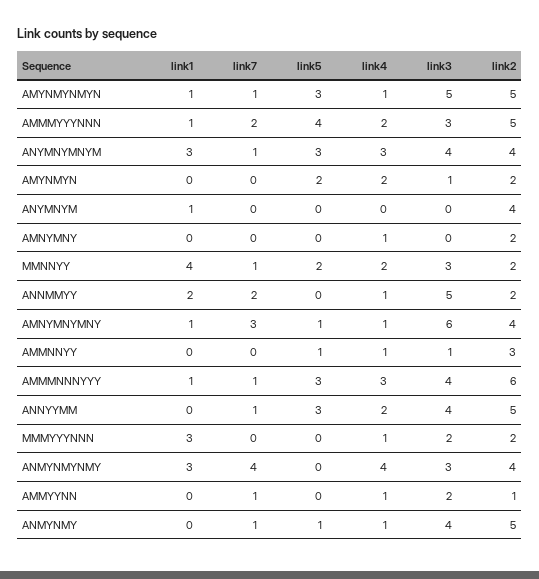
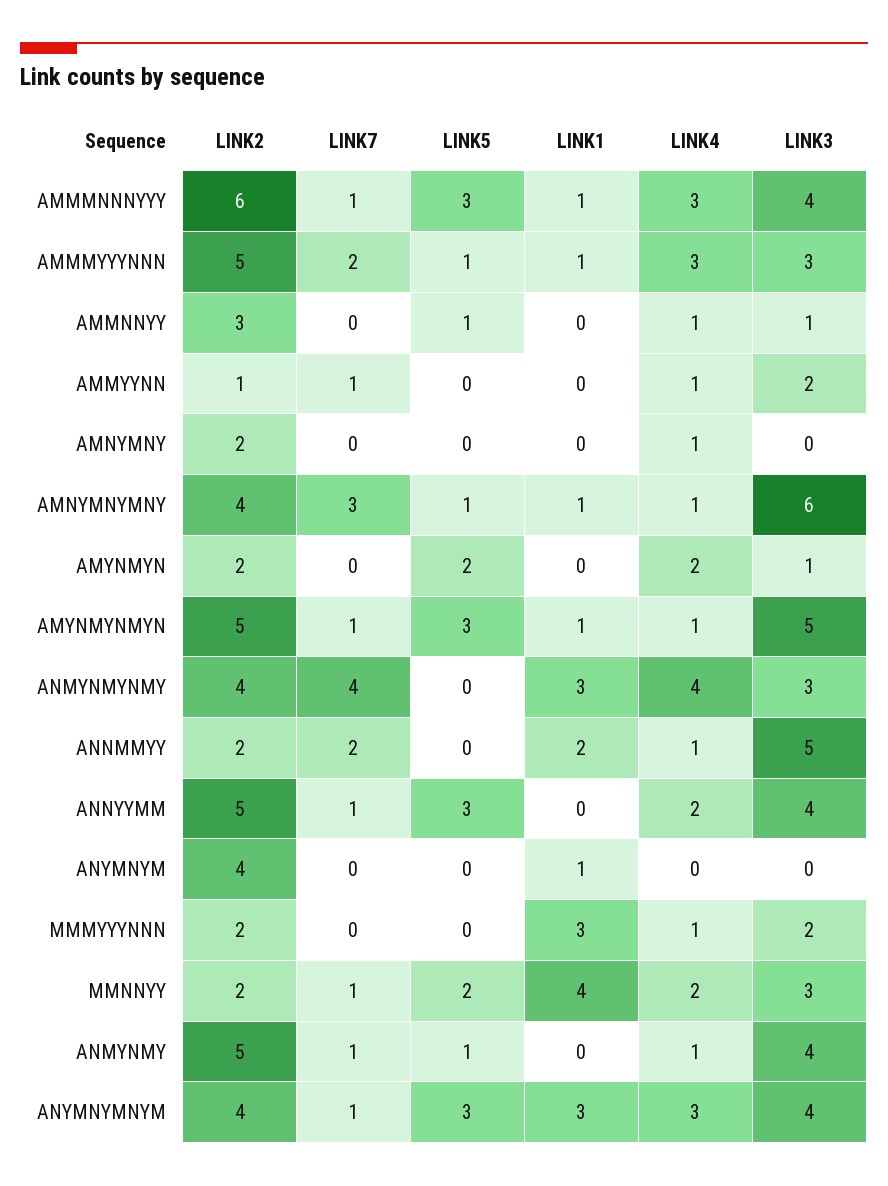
  {
    "link1": {
      "AMYNMYNMYN": 1,
      "AMMMYYYNNN": 1,
      "ANYMNYMNYM": 3,
      "AMYNMYN": 0,
      "ANYMNYM": 1,
      "AMNYMNY": 0,
      "MMNNYY": 4,
      "ANNMMYY": 2,
      "AMNYMNYMNY": 1,
      "AMMNNYY": 0,
      "AMMMNNNYYY": 1,
      "ANNYYMM": 0,
      "MMMYYYNNN": 3,
      "ANMYNMYNMY": 3,
      "AMMYYNN": 0,
      "ANMYNMY": 0
    },
    "link7": {
      "AMYNMYNMYN": 1,
      "AMMMYYYNNN": 2,
      "ANYMNYMNYM": 1,
      "AMYNMYN": 0,
      "ANYMNYM": 0,
      "AMNYMNY": 0,
      "MMNNYY": 1,
      "ANNMMYY": 2,
      "AMNYMNYMNY": 3,
      "AMMNNYY": 0,
      "AMMMNNNYYY": 1,
      "ANNYYMM": 1,
      "MMMYYYNNN": 0,
      "ANMYNMYNMY": 4,
      "AMMYYNN": 1,
      "ANMYNMY": 1
    },
    "link5": {
      "AMYNMYNMYN": 3,
-     "AMMMYYYNNN": 4,
+     "AMMMYYYNNN": 1,
      "ANYMNYMNYM": 3,
      "AMYNMYN": 2,
      "ANYMNYM": 0,
      "AMNYMNY": 0,
      "MMNNYY": 2,
      "ANNMMYY": 0,
      "AMNYMNYMNY": 1,
      "AMMNNYY": 1,
      "AMMMNNNYYY": 3,
      "ANNYYMM": 3,
      "MMMYYYNNN": 0,
      "ANMYNMYNMY": 0,
      "AMMYYNN": 0,
      "ANMYNMY": 1
    },
    "link4": {
      "AMYNMYNMYN": 1,
-     "AMMMYYYNNN": 2,
+     "AMMMYYYNNN": 3,
      "ANYMNYMNYM": 3,
      "AMYNMYN": 2,
      "ANYMNYM": 0,
      "AMNYMNY": 1,
      "MMNNYY": 2,
      "ANNMMYY": 1,
      "AMNYMNYMNY": 1,
      "AMMNNYY": 1,
      "AMMMNNNYYY": 3,
      "ANNYYMM": 2,
      "MMMYYYNNN": 1,
      "ANMYNMYNMY": 4,
      "AMMYYNN": 1,
      "ANMYNMY": 1
    },
    "link3": {
      "AMYNMYNMYN": 5,
      "AMMMYYYNNN": 3,
      "ANYMNYMNYM": 4,
      "AMYNMYN": 1,
      "ANYMNYM": 0,
      "AMNYMNY": 0,
      "MMNNYY": 3,
      "ANNMMYY": 5,
      "AMNYMNYMNY": 6,
      "AMMNNYY": 1,
      "AMMMNNNYYY": 4,
      "ANNYYMM": 4,
      "MMMYYYNNN": 2,
      "ANMYNMYNMY": 3,
      "AMMYYNN": 2,
      "ANMYNMY": 4
    },
    "link2": {
      "AMYNMYNMYN": 5,
      "AMMMYYYNNN": 5,
      "ANYMNYMNYM": 4,
      "AMYNMYN": 2,
      "ANYMNYM": 4,
      "AMNYMNY": 2,
      "MMNNYY": 2,
      "ANNMMYY": 2,
      "AMNYMNYMNY": 4,
      "AMMNNYY": 3,
      "AMMMNNNYYY": 6,
      "ANNYYMM": 5,
      "MMMYYYNNN": 2,
      "ANMYNMYNMY": 4,
      "AMMYYNN": 1,
      "ANMYNMY": 5
    }
  }

